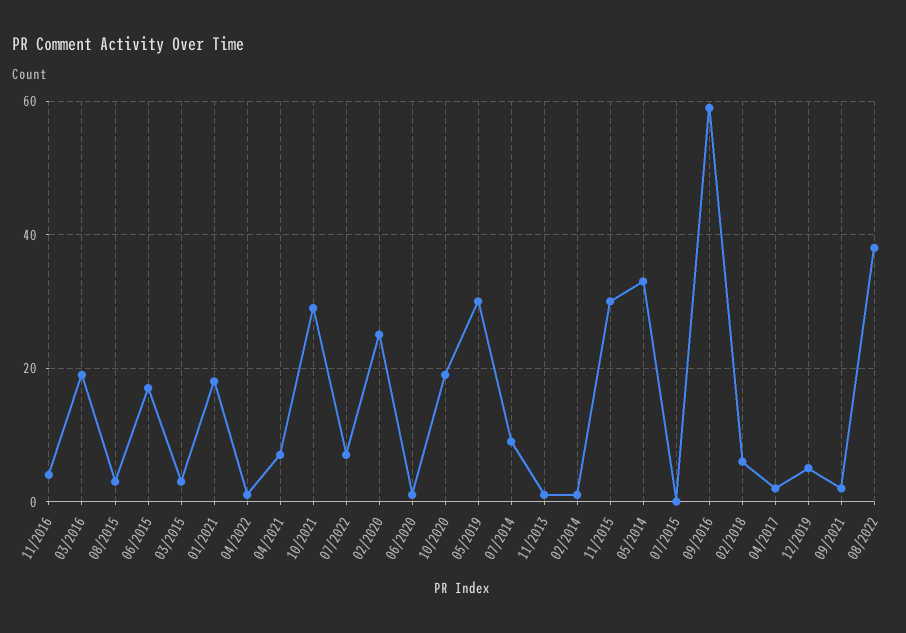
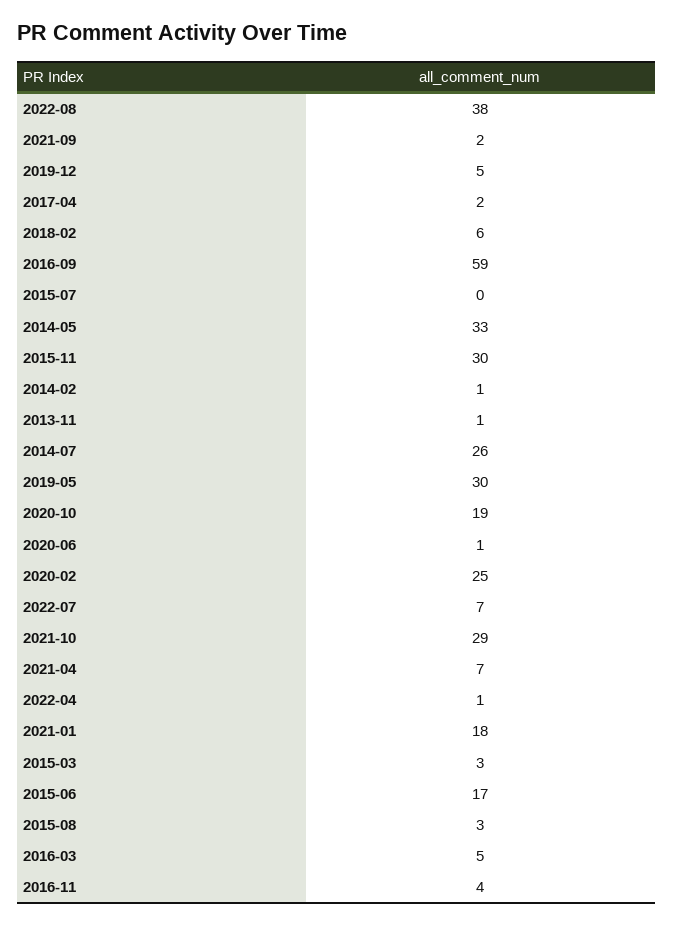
  {
    "11/2016": 4,
-   "03/2016": 20,
+   "03/2016": 5,
    "08/2015": 3,
    "06/2015": 17,
    "03/2015": 3,
    "01/2021": 18,
    "04/2022": 1,
    "04/2021": 7,
    "10/2021": 29,
    "07/2022": 7,
    "02/2020": 25,
    "06/2020": 1,
    "10/2020": 19,
    "05/2019": 30,
-   "07/2014": 10,
+   "07/2014": 26,
    "11/2013": 1,
    "02/2014": 1,
    "11/2015": 30,
    "05/2014": 33,
    "07/2015": 0,
    "09/2016": 59,
    "02/2018": 6,
    "04/2017": 2,
    "12/2019": 5,
    "09/2021": 2,
    "08/2022": 38
  }

